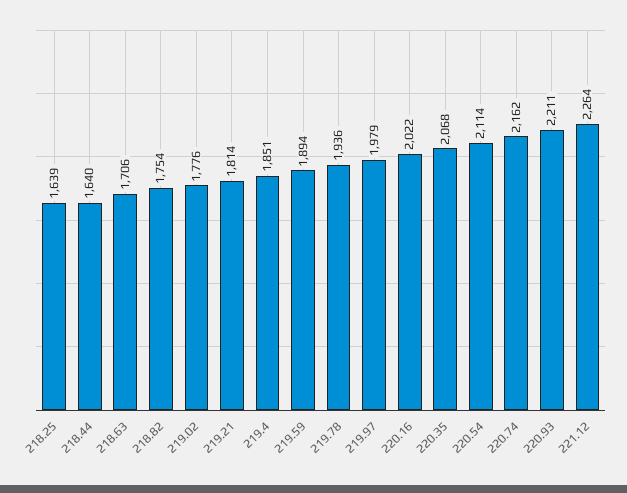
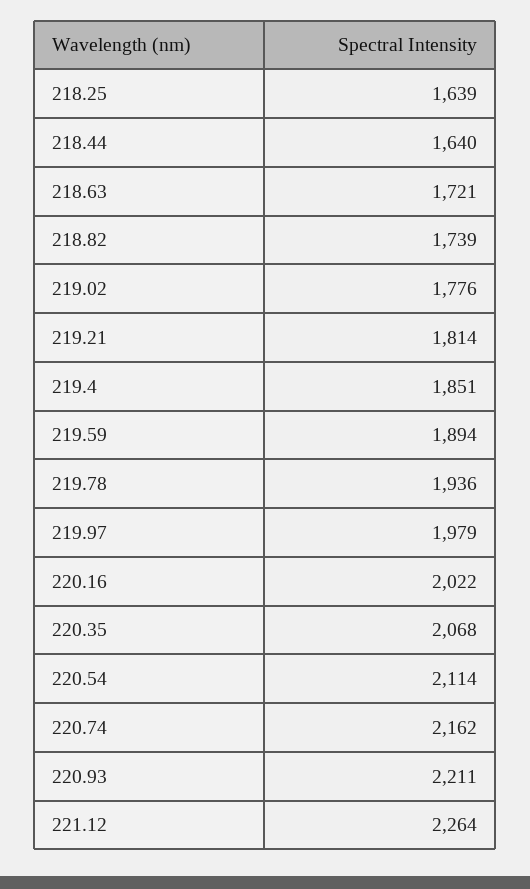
  {
    "218.25": 1639,
    "218.44": 1640,
-   "218.63": 1706,
+   "218.63": 1721,
-   "218.82": 1754,
+   "218.82": 1739,
    "219.02": 1776,
    "219.21": 1814,
    "219.4": 1851,
    "219.59": 1894,
    "219.78": 1936,
    "219.97": 1979,
    "220.16": 2022,
    "220.35": 2068,
    "220.54": 2114,
    "220.74": 2162,
    "220.93": 2211,
    "221.12": 2264
  }

